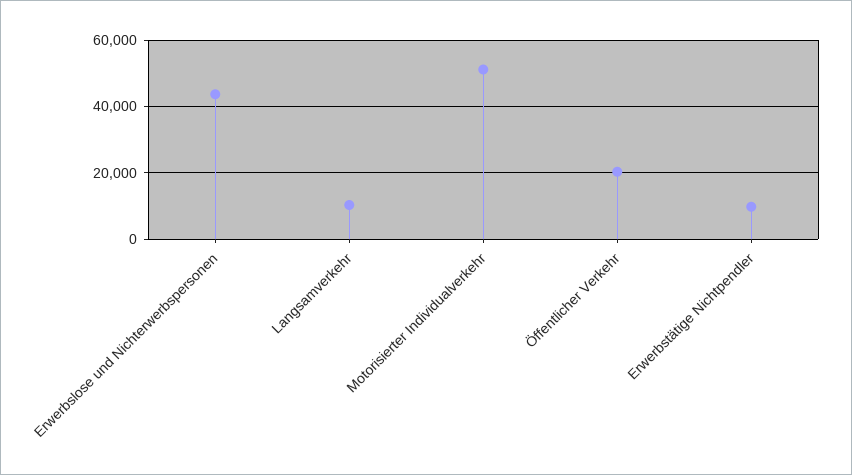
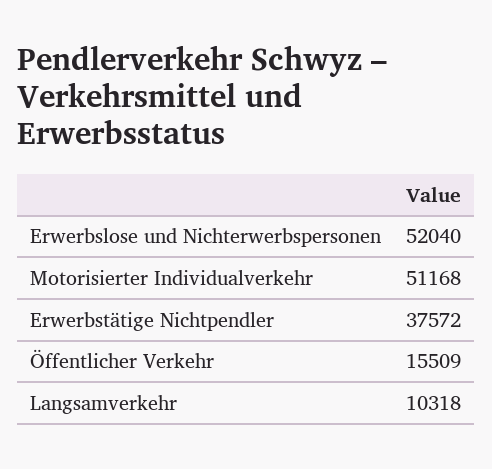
  {
-   "Erwerbslose und Nichterwerbspersonen": 44000,
+   "Erwerbslose und Nichterwerbspersonen": 52040,
    "Langsamverkehr": 10318,
    "Motorisierter Individualverkehr": 51168,
-   "Öffentlicher Verkehr": 20000,
+   "Öffentlicher Verkehr": 15509,
-   "Erwerbstätige Nichtpendler": 10000
+   "Erwerbstätige Nichtpendler": 37572
  }

